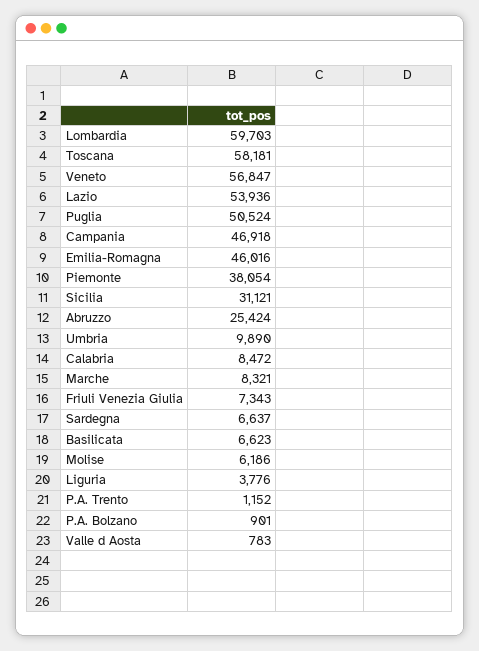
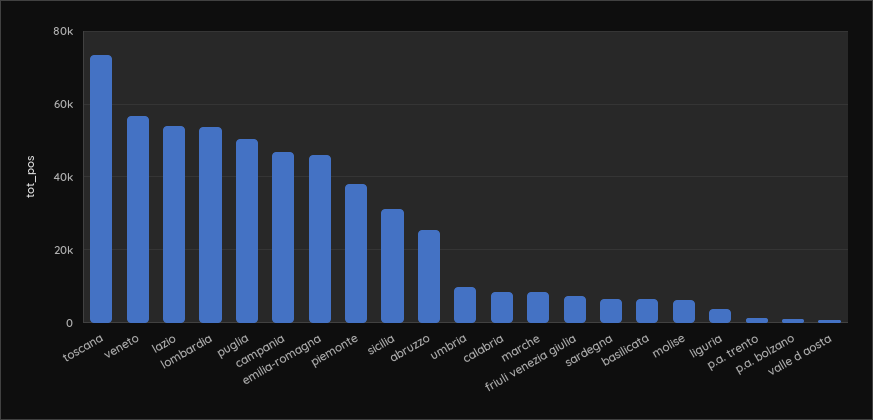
  {
-   "Lombardia": 59703,
+   "Lombardia": 54000,
-   "Toscana": 58181,
+   "Toscana": 74000,
    "Veneto": 56847,
    "Lazio": 53936,
    "Puglia": 50524,
    "Campania": 46918,
    "Emilia-Romagna": 46016,
    "Piemonte": 38054,
    "Sicilia": 31121,
    "Abruzzo": 25424,
    "Umbria": 9890,
    "Calabria": 8472,
    "Marche": 8321,
    "Friuli Venezia Giulia": 7343,
    "Sardegna": 6637,
    "Basilicata": 6623,
    "Molise": 6186,
    "Liguria": 3776,
    "P.A. Trento": 1152,
    "P.A. Bolzano": 901,
    "Valle d Aosta": 783
  }

